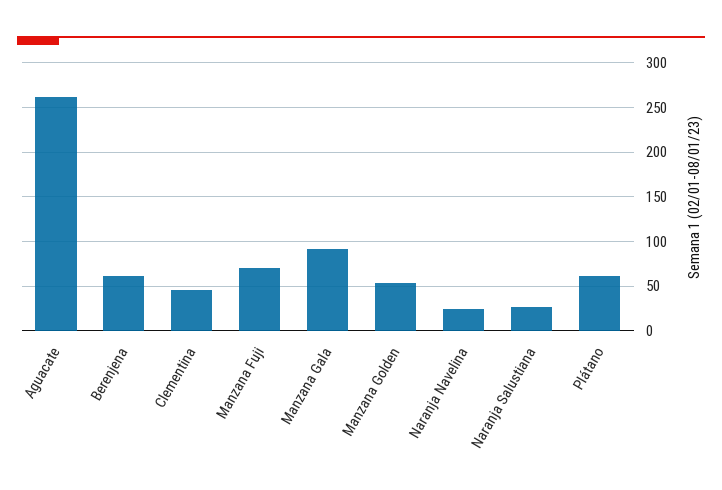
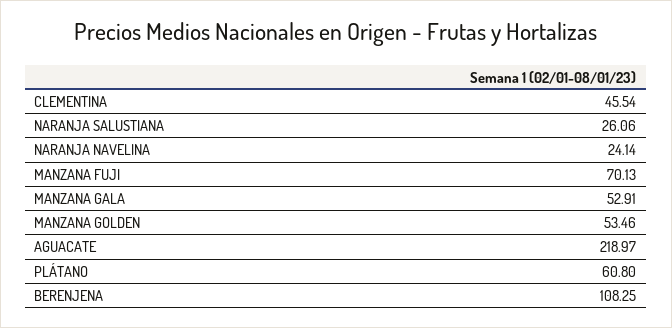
  {
-   "Aguacate": 260,
+   "Aguacate": 218.97,
-   "Berenjena": 60,
+   "Berenjena": 108.25,
    "Clementina": 45.54,
    "Manzana Fuji": 70.13,
-   "Manzana Gala": 90,
+   "Manzana Gala": 52.91,
    "Manzana Golden": 53.46,
    "Naranja Navelina": 24.14,
    "Naranja Salustiana": 26.06,
    "Plátano": 60.8
  }

